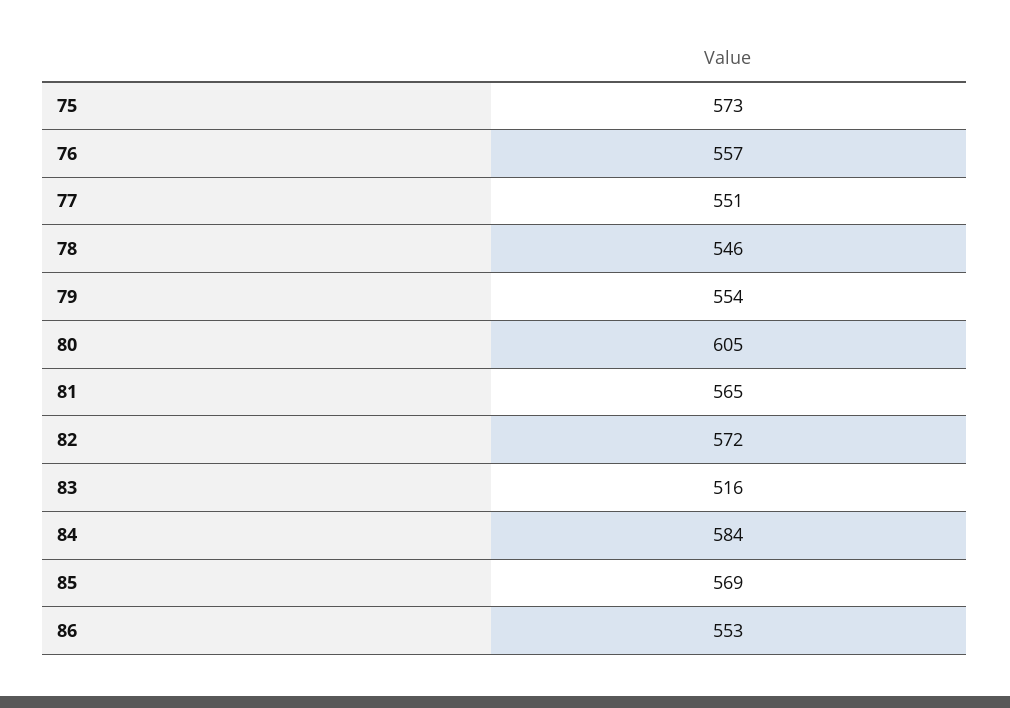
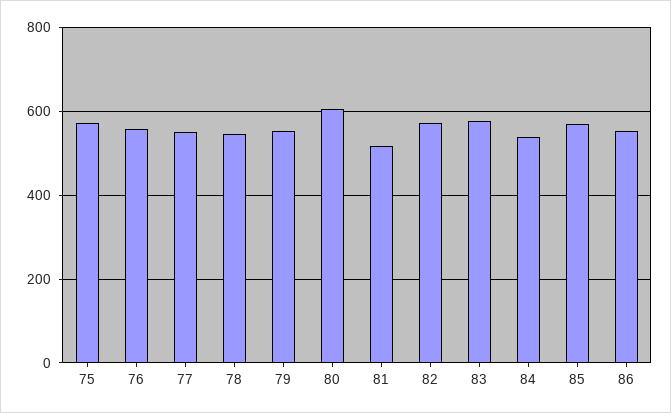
  {
    "75": 573,
    "76": 557,
    "77": 551,
    "78": 546,
    "79": 554,
    "80": 605,
-   "81": 565,
+   "81": 520,
    "82": 572,
-   "83": 516,
+   "83": 580,
-   "84": 584,
+   "84": 540,
    "85": 569,
    "86": 553
  }

